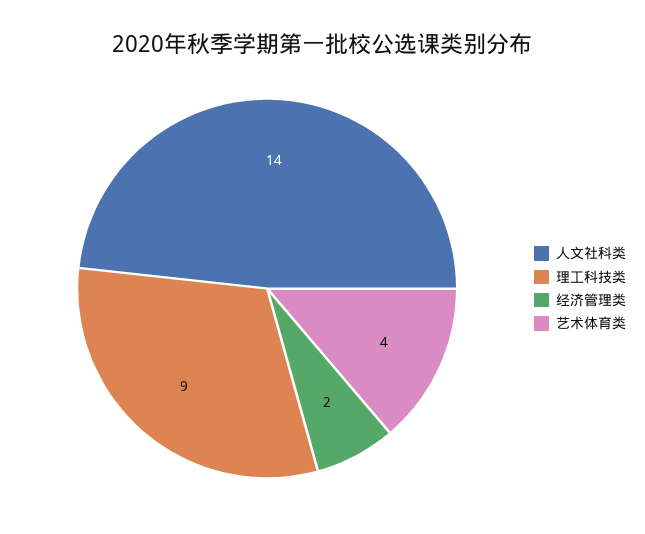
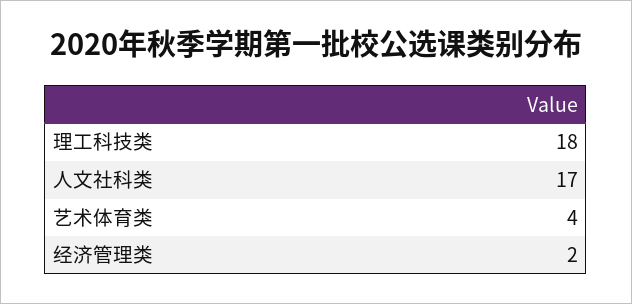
  {
-   "人文社科类": 14,
+   "人文社科类": 17,
-   "理工科技类": 9,
+   "理工科技类": 18,
    "经济管理类": 2,
    "艺术体育类": 4
  }

